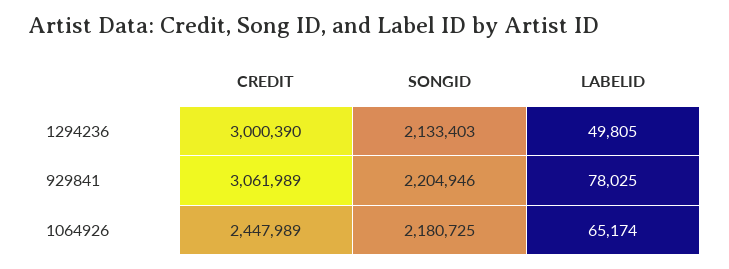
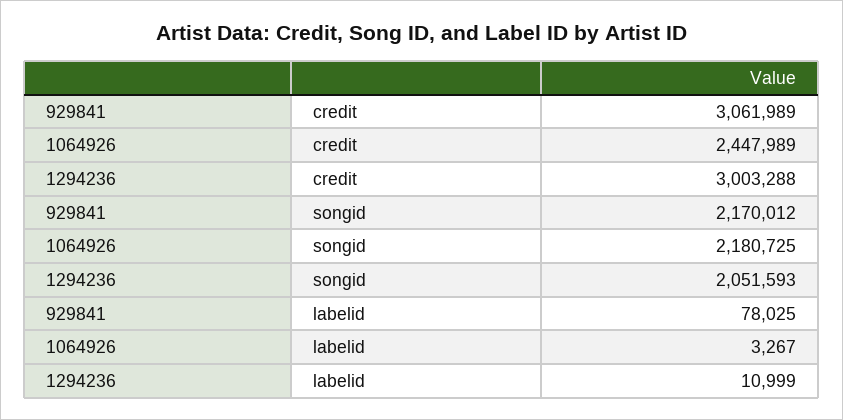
  {
    "CREDIT": {
-     "1294236": 3000390,
+     "1294236": 3003288,
      "929841": 3061989,
      "1064926": 2447989
    },
    "SONGID": {
-     "1294236": 2133403,
+     "1294236": 2051593,
-     "929841": 2204946,
+     "929841": 2170012,
      "1064926": 2180725
    },
    "LABELID": {
-     "1294236": 49805,
+     "1294236": 10999,
      "929841": 78025,
-     "1064926": 65174
+     "1064926": 3267
    }
  }

